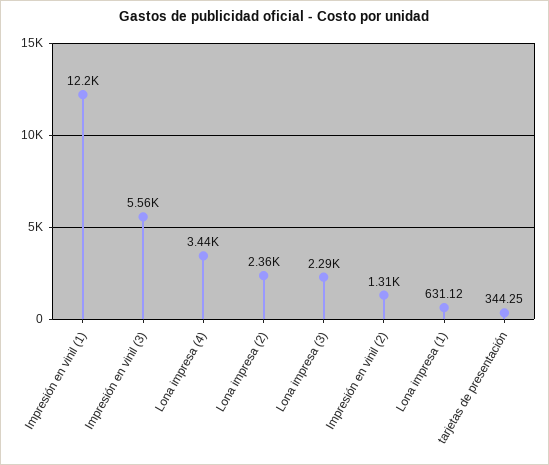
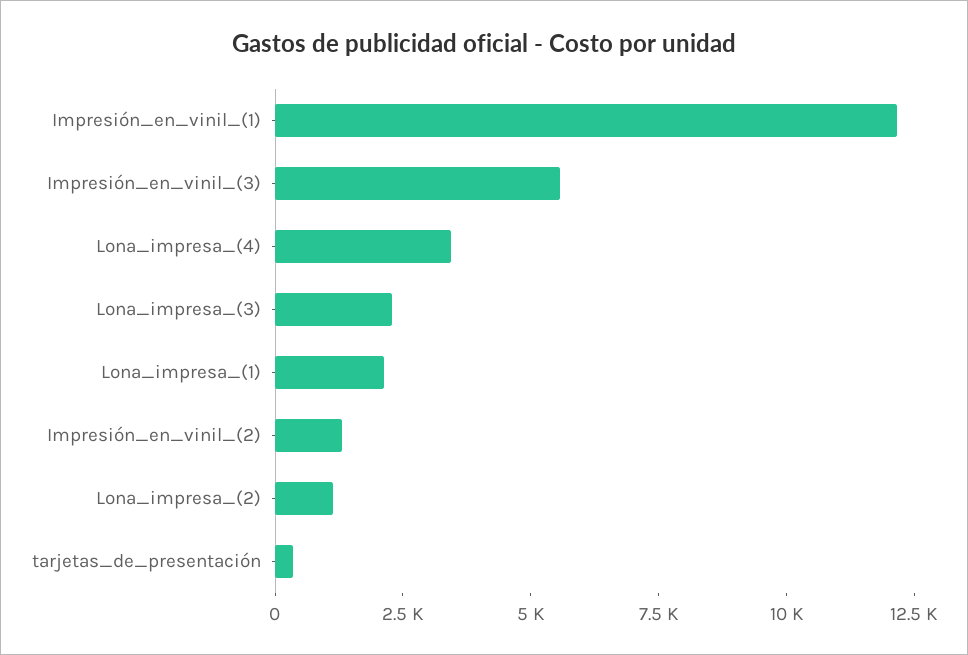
  {
    "Impresión en vinil (1)": 12200,
    "Impresión en vinil (3)": 5560,
    "Lona impresa (4)": 3440,
-   "Lona impresa (2)": 2360,
+   "Lona impresa (2)": 1000,
    "Lona impresa (3)": 2290,
    "Impresión en vinil (2)": 1310,
-   "Lona impresa (1)": 631.12,
+   "Lona impresa (1)": 2000,
    "tarjetas de presentación": 344.25
  }

